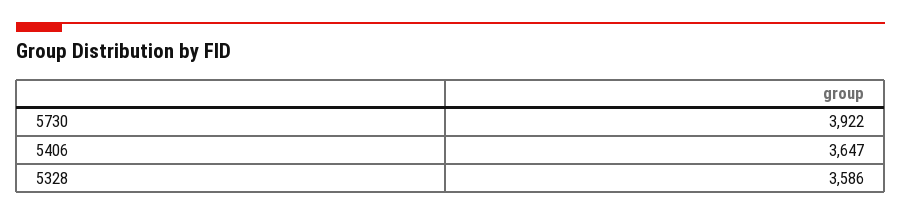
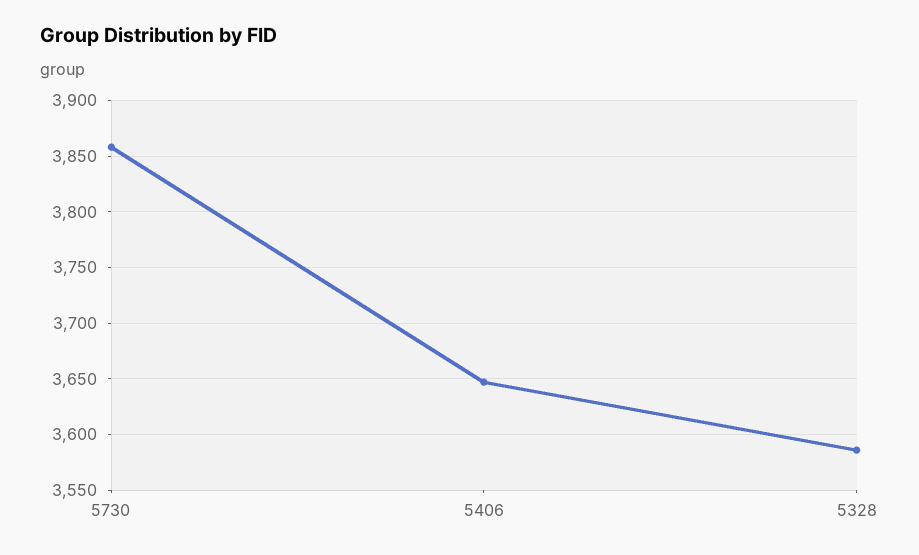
  {
-   "5730": 3922,
+   "5730": 3860,
    "5406": 3647,
    "5328": 3586
  }

